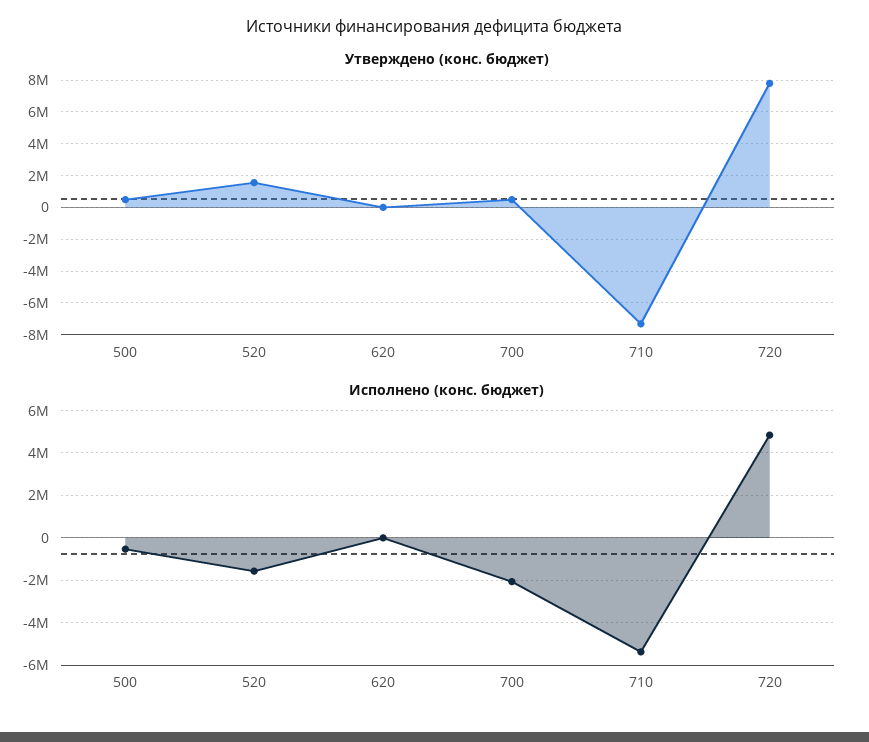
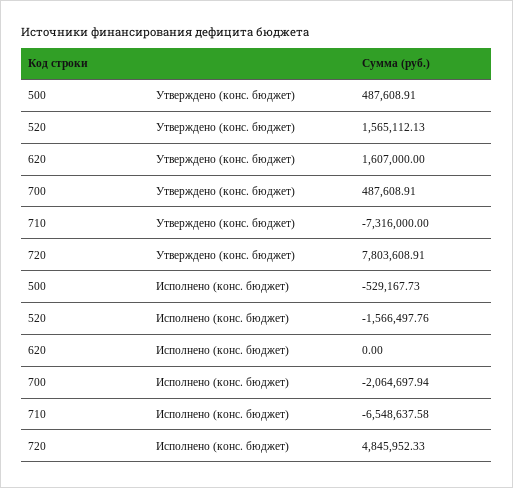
  {
    "Утверждено (конс. бюджет)": {
      "500": 487608.91,
      "520": 1565112.13,
-     "620": 0,
+     "620": 1607000,
      "700": 487608.91,
      "710": -7316000,
      "720": 7803608.91
    },
    "Исполнено (конс. бюджет)": {
      "500": -529167.73,
      "520": -1566497.76,
      "620": 0,
      "700": -2064697.94,
-     "710": -5500000,
+     "710": -6548637.58,
      "720": 4845952.33
    }
  }

